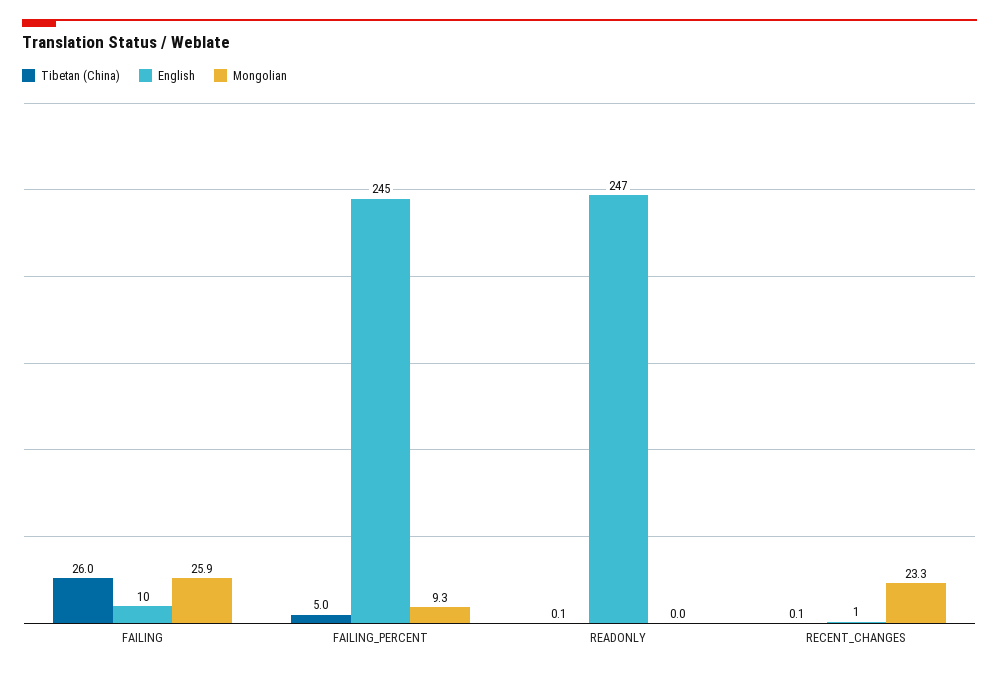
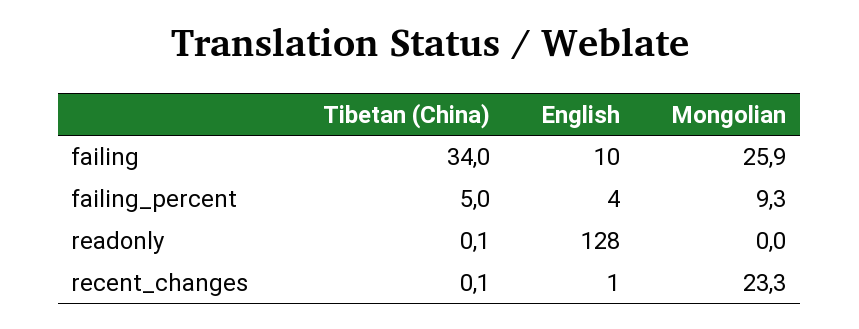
  {
    "Tibetan (China)": {
-     "FAILING": 26,
+     "FAILING": 34,
      "FAILING_PERCENT": 5,
      "READONLY": 0.1,
      "RECENT_CHANGES": 0.1
    },
    "English": {
      "FAILING": 10,
-     "FAILING_PERCENT": 245,
+     "FAILING_PERCENT": 4,
-     "READONLY": 247,
+     "READONLY": 128,
      "RECENT_CHANGES": 1
    },
    "Mongolian": {
      "FAILING": 25.9,
      "FAILING_PERCENT": 9.3,
      "READONLY": 0,
      "RECENT_CHANGES": 23.3
    }
  }

